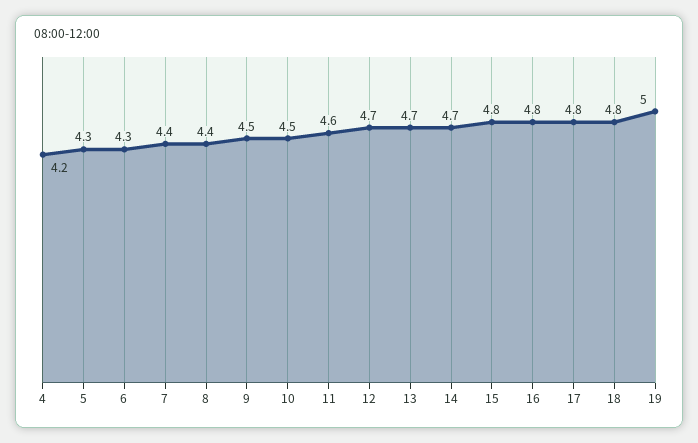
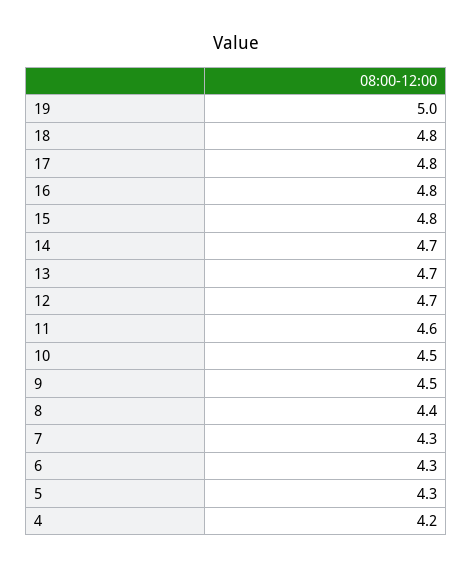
  {
    "4": 4.2,
    "5": 4.3,
    "6": 4.3,
-   "7": 4.4,
+   "7": 4.3,
    "8": 4.4,
    "9": 4.5,
    "10": 4.5,
    "11": 4.6,
    "12": 4.7,
    "13": 4.7,
    "14": 4.7,
    "15": 4.8,
    "16": 4.8,
    "17": 4.8,
    "18": 4.8,
    "19": 5
  }

